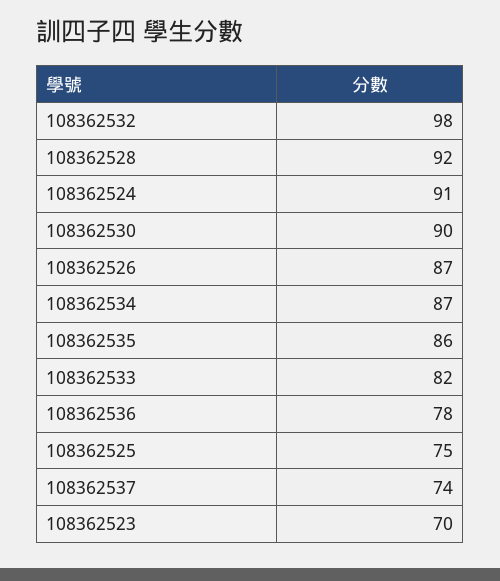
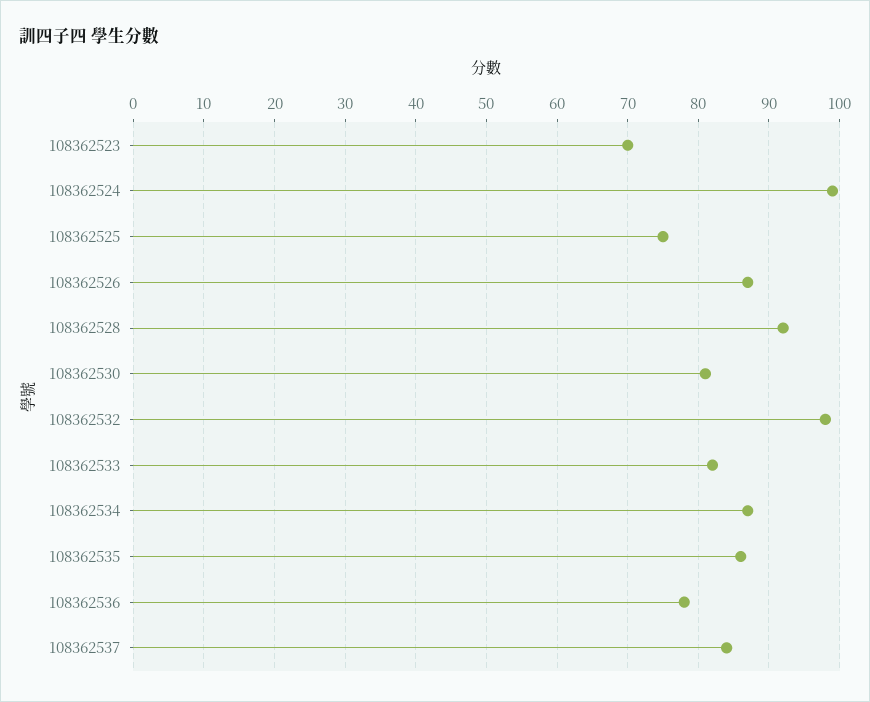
  {
    "108362532": 98,
    "108362528": 92,
-   "108362524": 91,
+   "108362524": 99,
-   "108362530": 90,
+   "108362530": 81,
    "108362526": 87,
    "108362534": 87,
    "108362535": 86,
    "108362533": 82,
    "108362536": 78,
    "108362525": 75,
-   "108362537": 74,
+   "108362537": 84,
    "108362523": 70
  }

